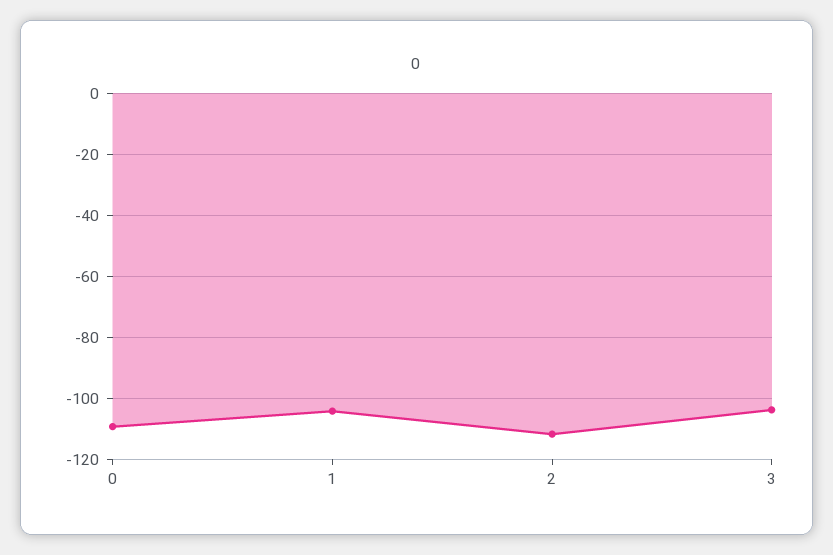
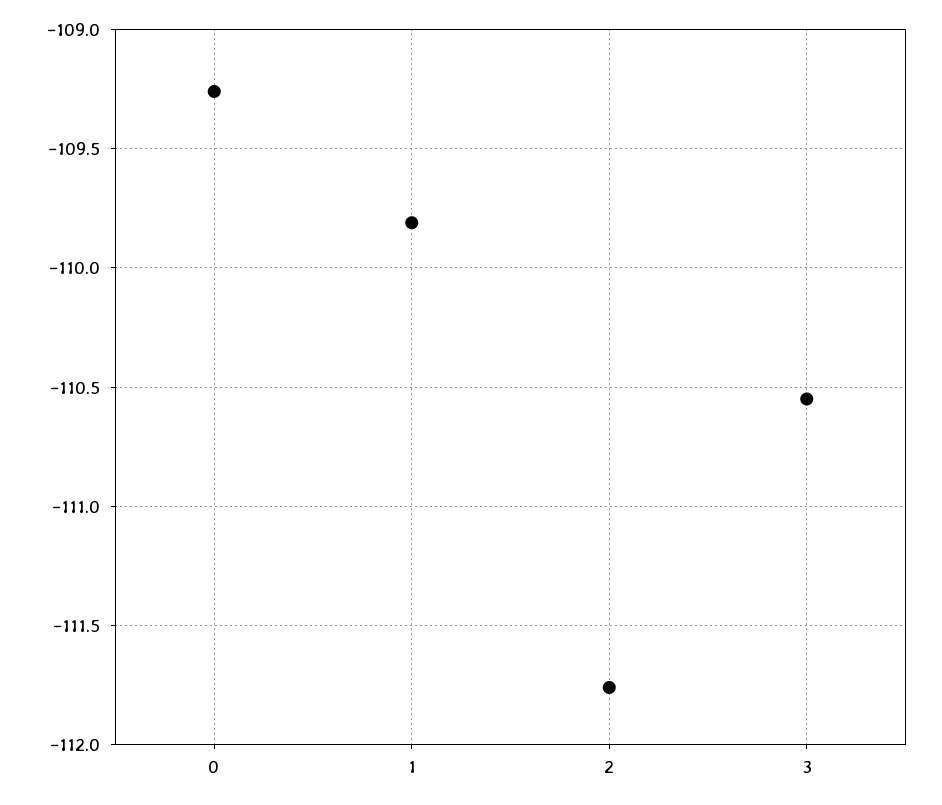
  {
    "0": -109.25,
-   "1": -104,
+   "1": -109.8,
    "2": -111.75,
-   "3": -104
+   "3": -110.55
  }

